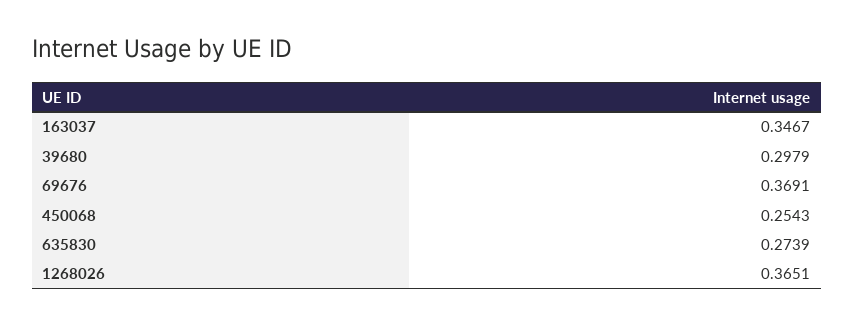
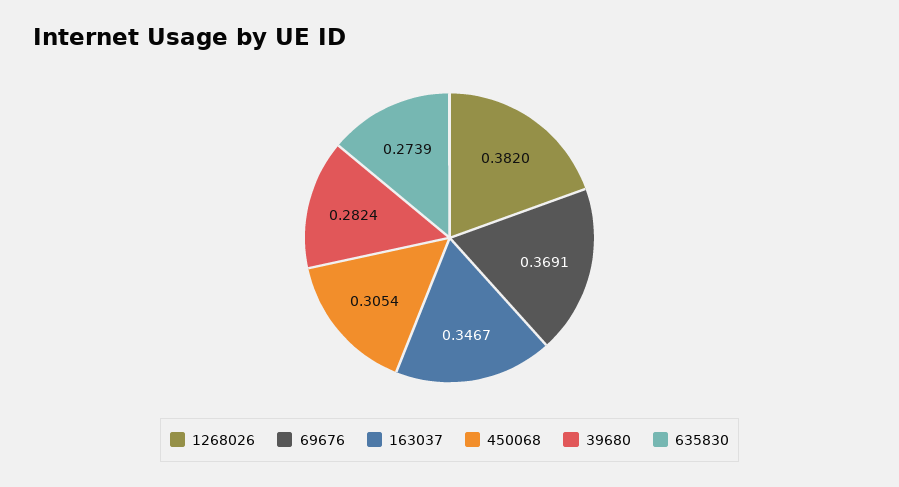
  {
    "163037": 0.3467,
-   "39680": 0.2979,
+   "39680": 0.2824,
    "69676": 0.3691,
-   "450068": 0.2543,
+   "450068": 0.3054,
    "635830": 0.2739,
-   "1268026": 0.3651
+   "1268026": 0.382
  }

